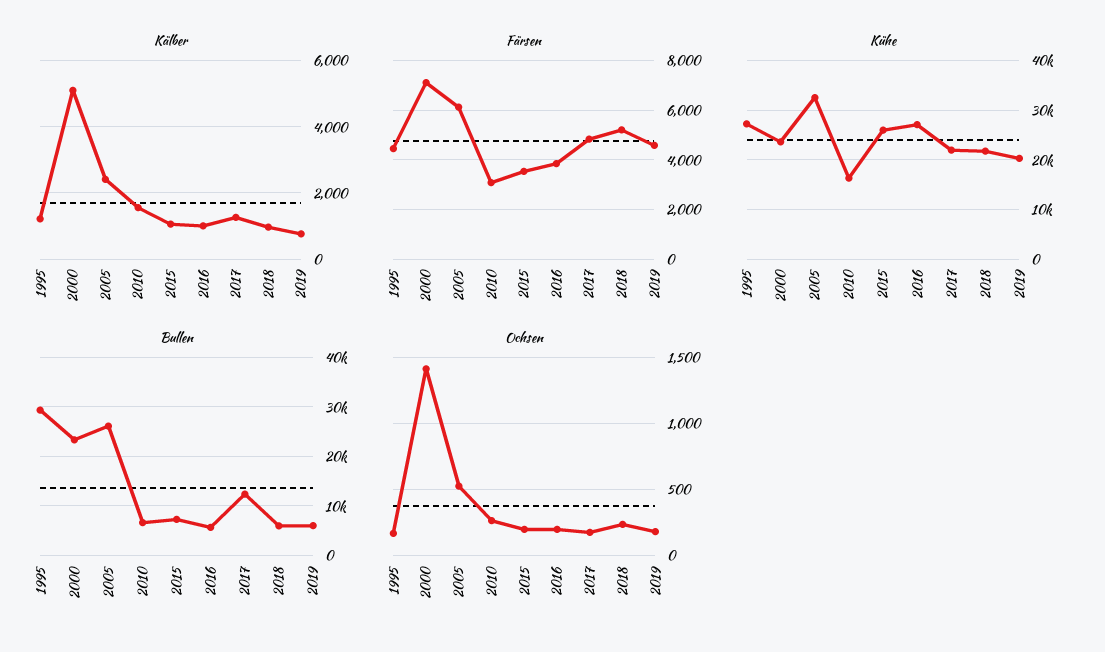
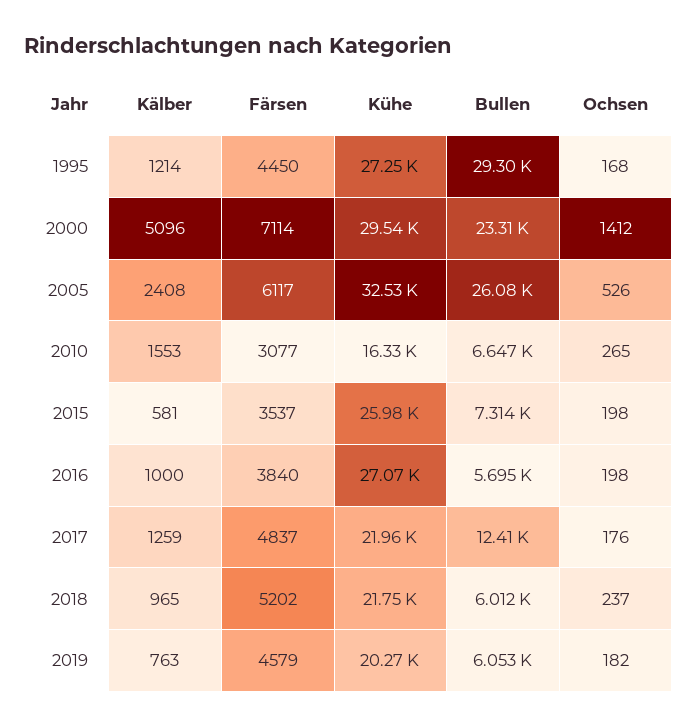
  {
    "Kälber": {
      "1995": 1214,
      "2000": 5096,
      "2005": 2408,
      "2010": 1553,
-     "2015": 1000,
+     "2015": 581,
      "2016": 1000,
      "2017": 1259,
      "2018": 965,
      "2019": 763
    },
    "Färsen": {
      "1995": 4450,
      "2000": 7114,
      "2005": 6117,
      "2010": 3077,
      "2015": 3537,
      "2016": 3840,
      "2017": 4837,
      "2018": 5202,
      "2019": 4579
    },
    "Kühe": {
      "1995": 27250,
-     "2000": 24000,
+     "2000": 29540,
      "2005": 32530,
      "2010": 16330,
      "2015": 25980,
      "2016": 27070,
      "2017": 21960,
      "2018": 21750,
      "2019": 20270
    },
    "Bullen": {
      "1995": 29300,
      "2000": 23310,
      "2005": 26080,
      "2010": 6647,
      "2015": 7314,
      "2016": 5695,
      "2017": 12410,
      "2018": 6012,
      "2019": 6053
    },
    "Ochsen": {
      "1995": 168,
      "2000": 1412,
      "2005": 526,
      "2010": 265,
      "2015": 198,
      "2016": 198,
      "2017": 176,
      "2018": 237,
      "2019": 182
    }
  }

